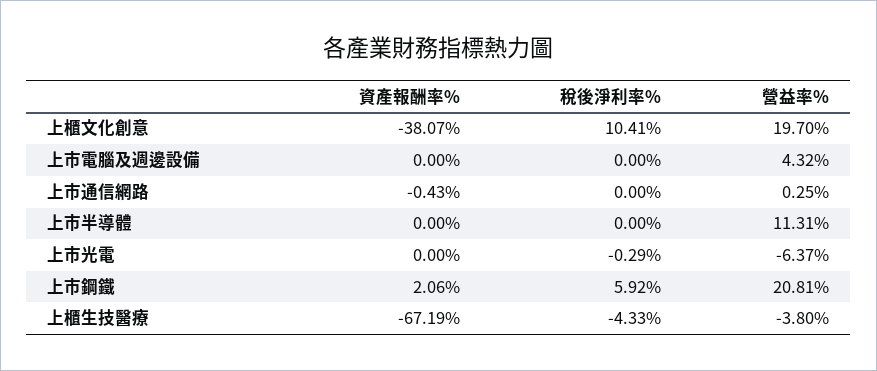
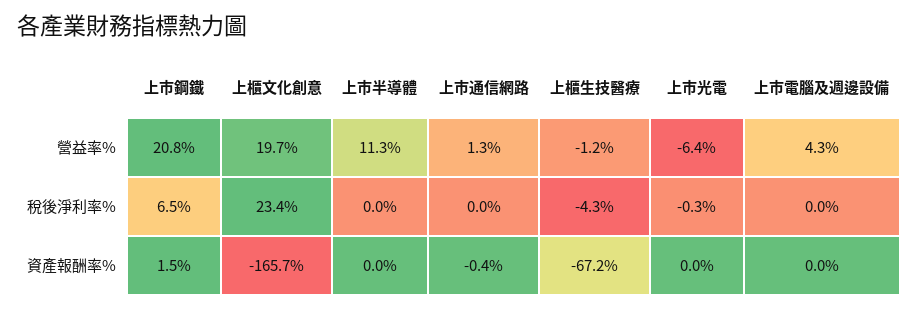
  {
    "資產報酬率%": {
-     "上櫃文化創意": -38.07,
+     "上櫃文化創意": -165.7,
      "上市電腦及週邊設備": 0,
      "上市通信網路": -0.43,
      "上市半導體": 0,
      "上市光電": 0,
-     "上市鋼鐵": 2.06,
+     "上市鋼鐵": 1.5,
      "上櫃生技醫療": -67.19
    },
    "稅後淨利率%": {
-     "上櫃文化創意": 10.41,
+     "上櫃文化創意": 23.4,
      "上市電腦及週邊設備": 0,
      "上市通信網路": 0,
      "上市半導體": 0,
      "上市光電": -0.29,
-     "上市鋼鐵": 5.92,
+     "上市鋼鐵": 6.5,
      "上櫃生技醫療": -4.33
    },
    "營益率%": {
      "上櫃文化創意": 19.7,
      "上市電腦及週邊設備": 4.32,
-     "上市通信網路": 0.25,
+     "上市通信網路": 1.3,
      "上市半導體": 11.31,
      "上市光電": -6.37,
      "上市鋼鐵": 20.81,
-     "上櫃生技醫療": -3.8
+     "上櫃生技醫療": -1.2
    }
  }

